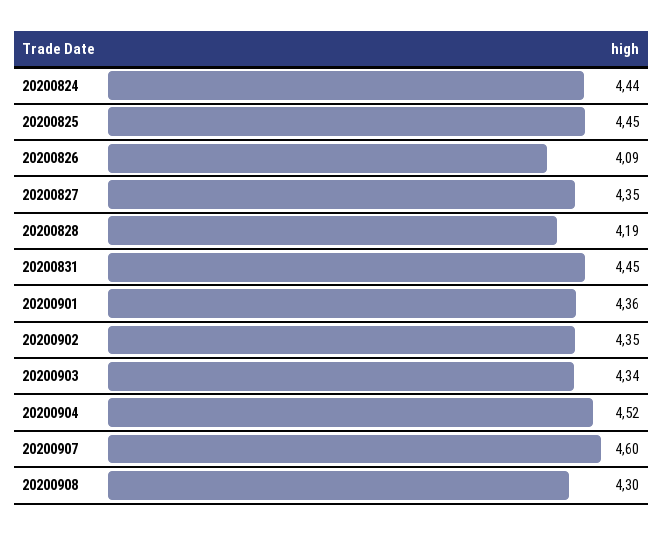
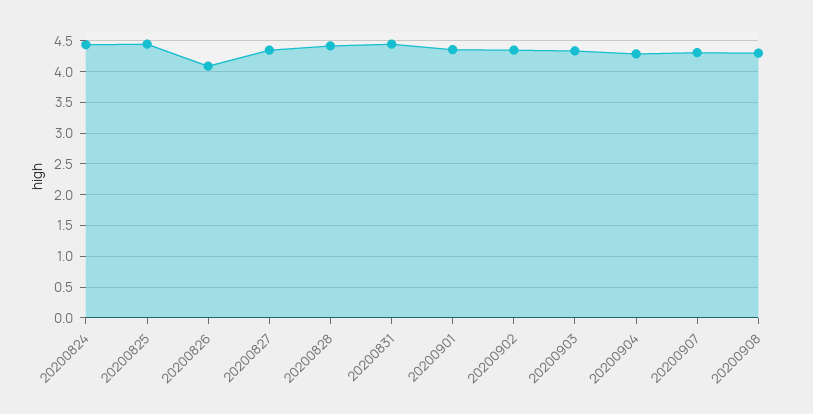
  {
    "20200824": 4.44,
    "20200825": 4.45,
    "20200826": 4.09,
    "20200827": 4.35,
-   "20200828": 4.19,
+   "20200828": 4.4,
    "20200831": 4.45,
    "20200901": 4.36,
    "20200902": 4.35,
    "20200903": 4.34,
-   "20200904": 4.52,
+   "20200904": 4.3,
-   "20200907": 4.6,
+   "20200907": 4.3,
    "20200908": 4.3
  }

